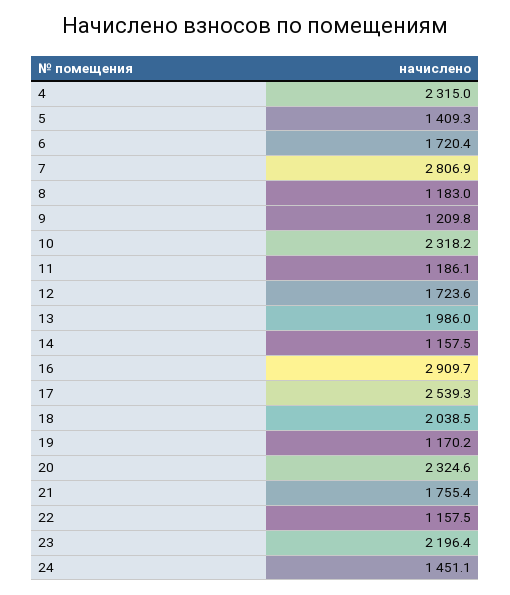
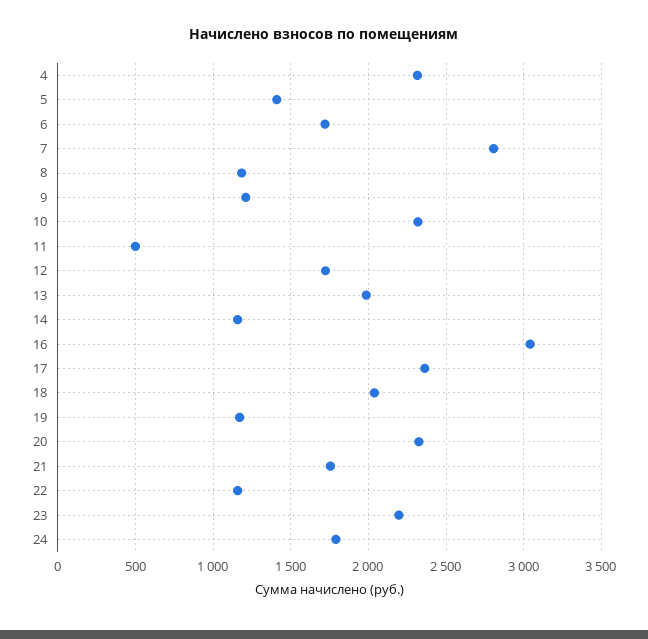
  {
    "4": 2315,
    "5": 1409.3,
    "6": 1720.4,
    "7": 2806.9,
    "8": 1183,
    "9": 1209.8,
    "10": 2318.2,
-   "11": 1186.1,
+   "11": 500,
    "12": 1723.6,
    "13": 1986,
    "14": 1157.5,
-   "16": 2909.7,
+   "16": 3050,
-   "17": 2539.3,
+   "17": 2350,
    "18": 2038.5,
    "19": 1170.2,
    "20": 2324.6,
    "21": 1755.4,
    "22": 1157.5,
    "23": 2196.4,
-   "24": 1451.1
+   "24": 1800
  }

